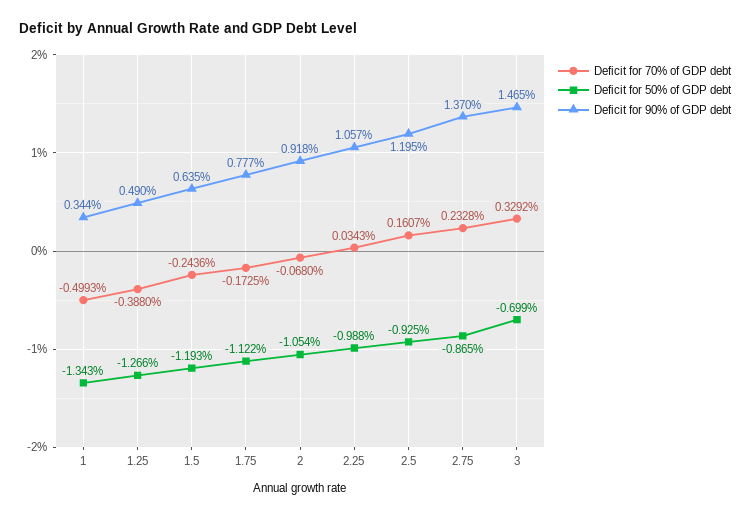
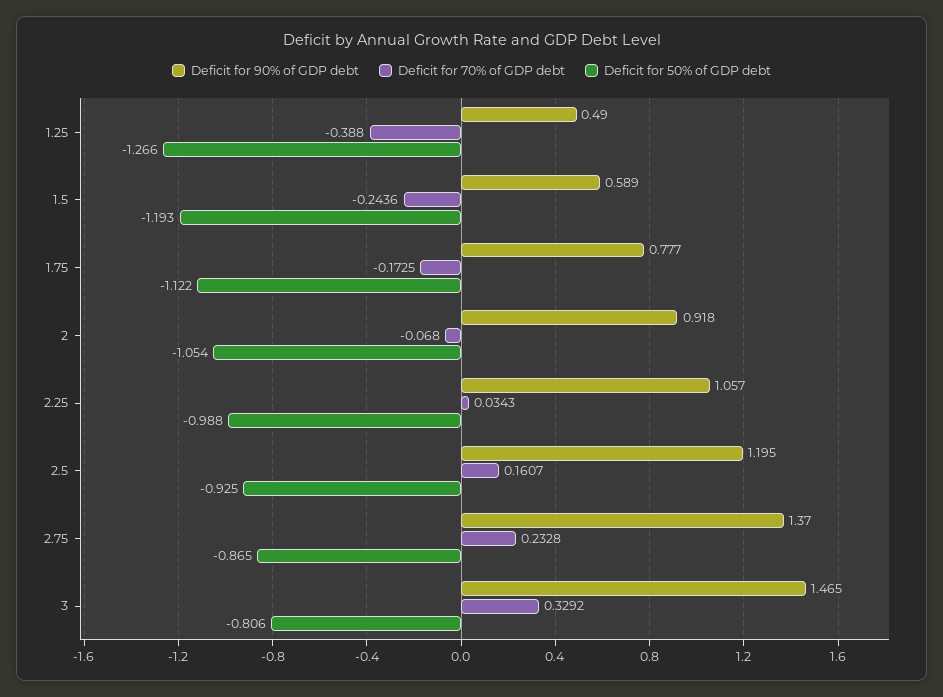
  {
    "Deficit for 70% of GDP debt": {
-     "1": -0.4993,
      "1.25": -0.388,
      "1.5": -0.2436,
      "1.75": -0.1725,
      "2": -0.068,
      "2.25": 0.0343,
      "2.5": 0.1607,
      "2.75": 0.2328,
      "3": 0.3292
    },
    "Deficit for 50% of GDP debt": {
-     "1": -1.343,
      "1.25": -1.266,
      "1.5": -1.193,
      "1.75": -1.122,
      "2": -1.054,
      "2.25": -0.988,
      "2.5": -0.925,
      "2.75": -0.865,
-     "3": -0.699
+     "3": -0.806
    },
    "Deficit for 90% of GDP debt": {
-     "1": 0.344,
      "1.25": 0.49,
-     "1.5": 0.635,
+     "1.5": 0.589,
      "1.75": 0.777,
      "2": 0.918,
      "2.25": 1.057,
      "2.5": 1.195,
      "2.75": 1.37,
      "3": 1.465
    }
  }

